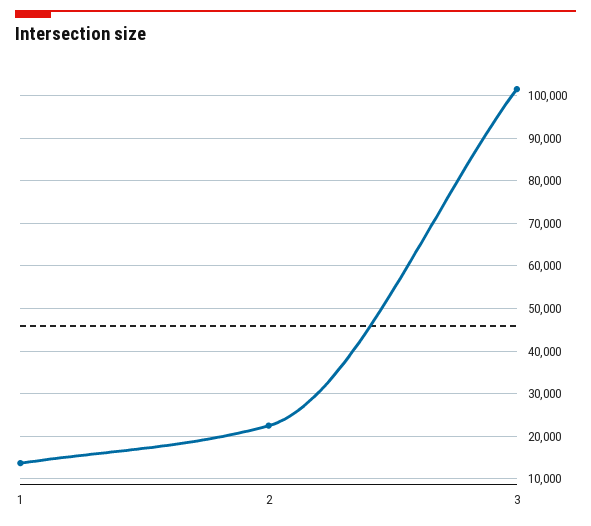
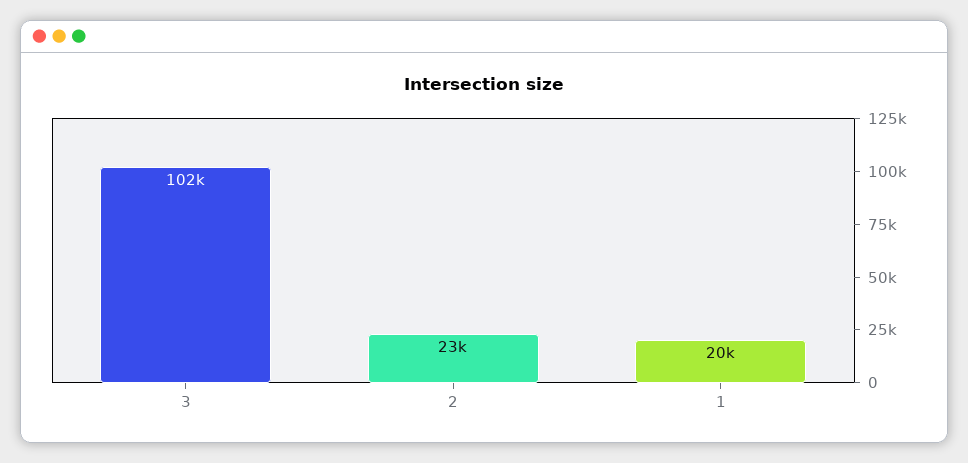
  {
-   "1": 14000,
+   "1": 20000,
    "2": 23000,
    "3": 102000
  }

